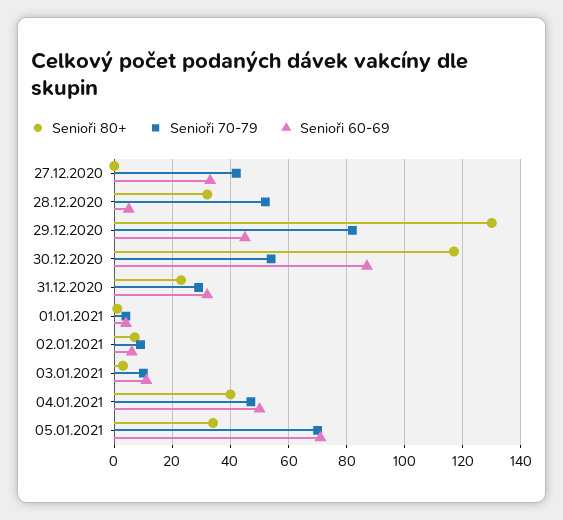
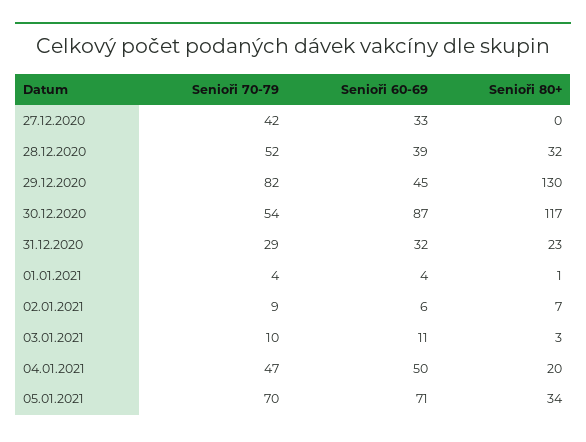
  {
    "Senioři 80+": {
      "27.12.2020": 0,
      "28.12.2020": 32,
      "29.12.2020": 130,
      "30.12.2020": 117,
      "31.12.2020": 23,
      "01.01.2021": 1,
      "02.01.2021": 7,
      "03.01.2021": 3,
-     "04.01.2021": 40,
+     "04.01.2021": 20,
      "05.01.2021": 34
    },
    "Senioři 70-79": {
      "27.12.2020": 42,
      "28.12.2020": 52,
      "29.12.2020": 82,
      "30.12.2020": 54,
      "31.12.2020": 29,
      "01.01.2021": 4,
      "02.01.2021": 9,
      "03.01.2021": 10,
      "04.01.2021": 47,
      "05.01.2021": 70
    },
    "Senioři 60-69": {
      "27.12.2020": 33,
-     "28.12.2020": 5,
+     "28.12.2020": 39,
      "29.12.2020": 45,
      "30.12.2020": 87,
      "31.12.2020": 32,
      "01.01.2021": 4,
      "02.01.2021": 6,
      "03.01.2021": 11,
      "04.01.2021": 50,
      "05.01.2021": 71
    }
  }

